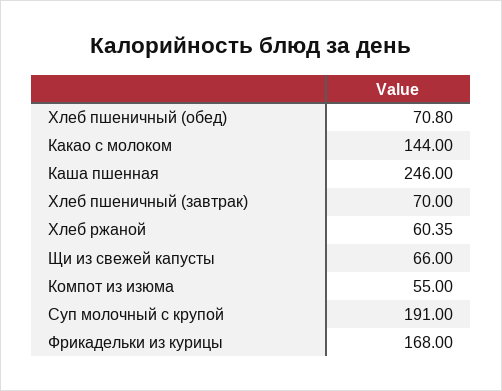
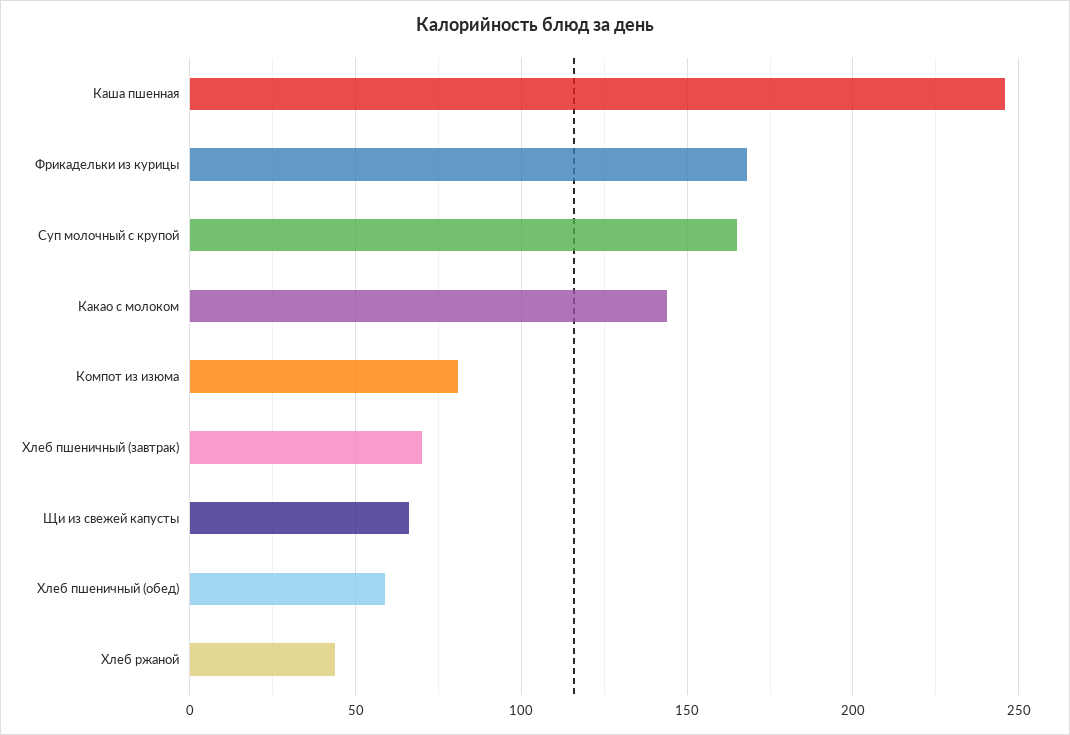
  {
-   "Хлеб пшеничный (обед)": 70.8,
+   "Хлеб пшеничный (обед)": 60,
    "Какао с молоком": 144,
    "Каша пшенная": 246,
    "Хлеб пшеничный (завтрак)": 70,
-   "Хлеб ржаной": 60.35,
+   "Хлеб ржаной": 45,
    "Щи из свежей капусты": 66,
-   "Компот из изюма": 55,
+   "Компот из изюма": 80,
-   "Суп молочный с крупой": 191,
+   "Суп молочный с крупой": 165,
    "Фрикадельки из курицы": 168
  }

